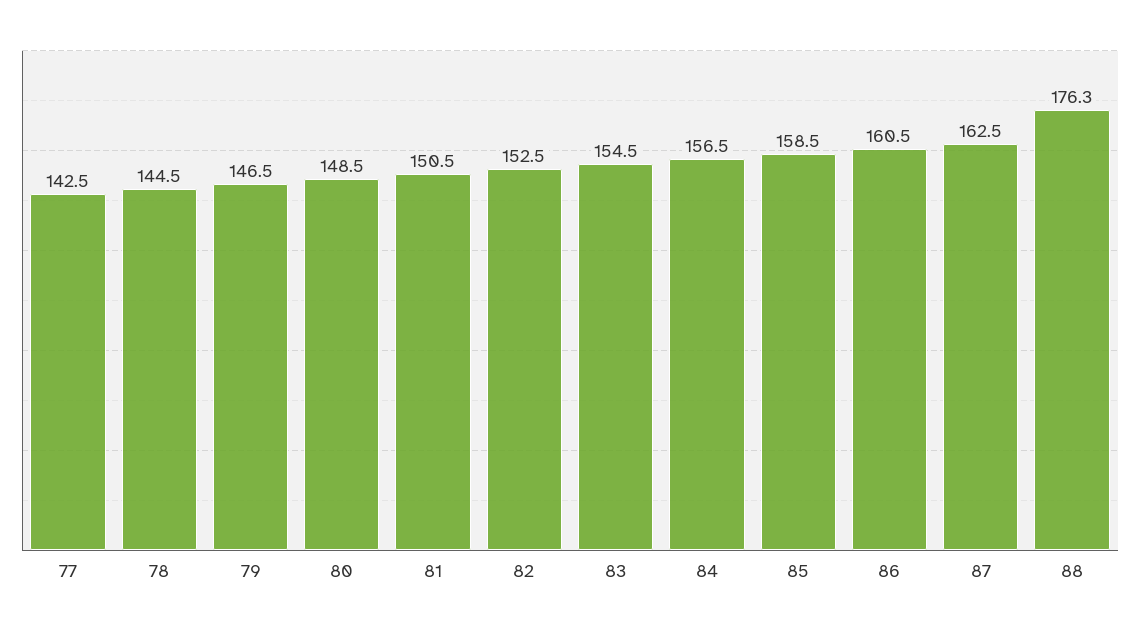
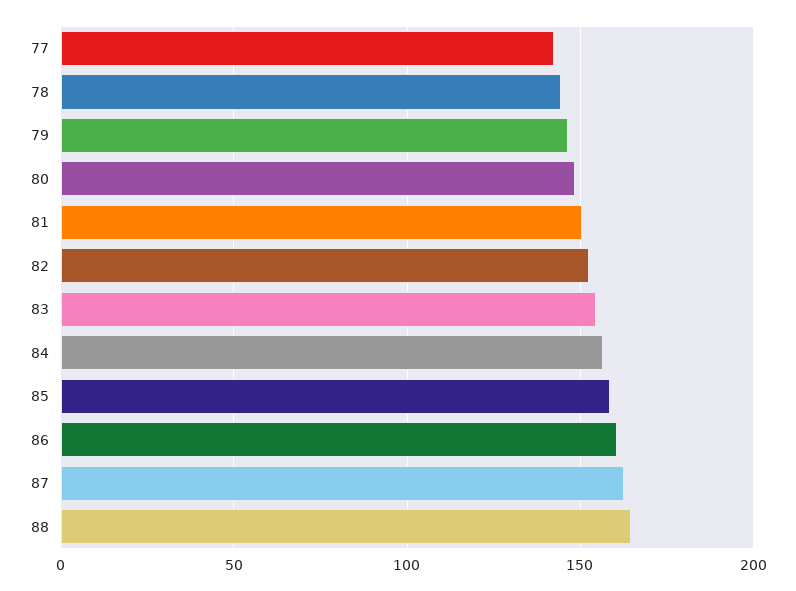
  {
    "77": 142.5,
    "78": 144.5,
    "79": 146.5,
    "80": 148.5,
    "81": 150.5,
    "82": 152.5,
    "83": 154.5,
    "84": 156.5,
    "85": 158.5,
    "86": 160.5,
    "87": 162.5,
-   "88": 176.3
+   "88": 165
  }

